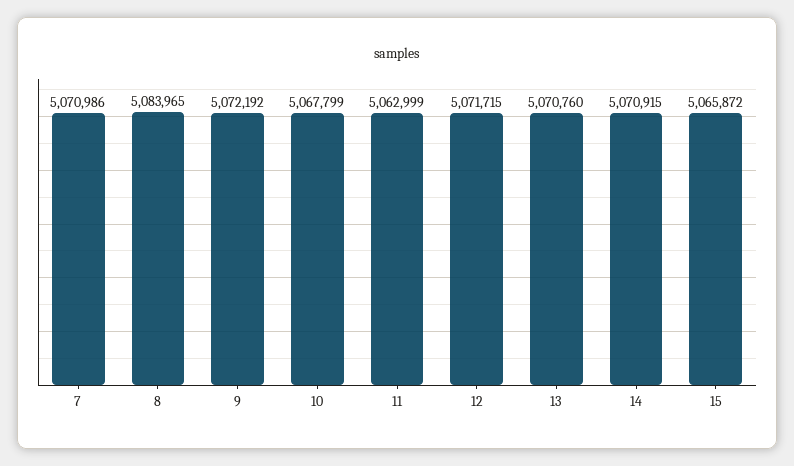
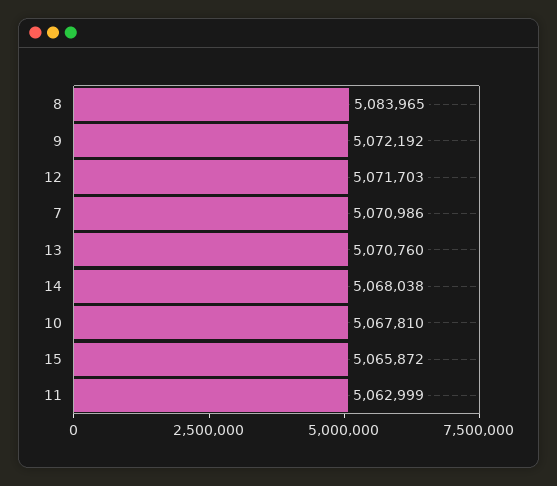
  {
    "7": 5070986,
    "8": 5083965,
    "9": 5072192,
-   "10": 5067799,
+   "10": 5067810,
    "11": 5062999,
-   "12": 5071715,
+   "12": 5071703,
    "13": 5070760,
-   "14": 5070915,
+   "14": 5068038,
    "15": 5065872
  }

